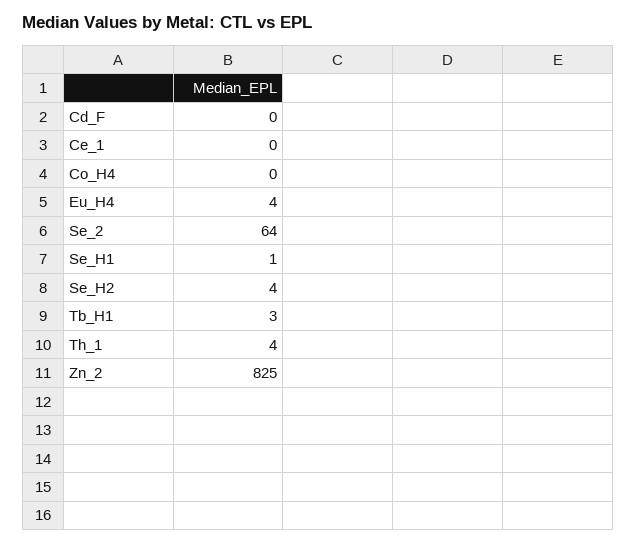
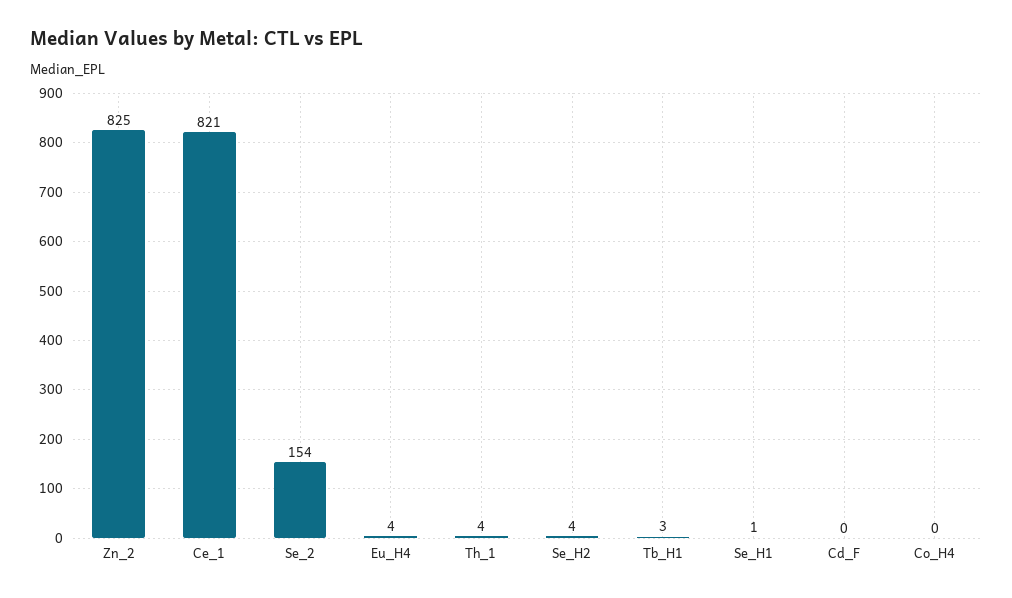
  {
    "Cd_F": 0,
-   "Ce_1": 0,
+   "Ce_1": 821,
    "Co_H4": 0,
    "Eu_H4": 4,
-   "Se_2": 64,
+   "Se_2": 154,
    "Se_H1": 1,
    "Se_H2": 4,
    "Tb_H1": 3,
    "Th_1": 4,
    "Zn_2": 825
  }

